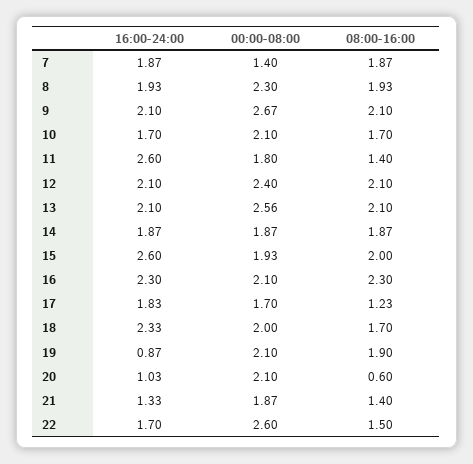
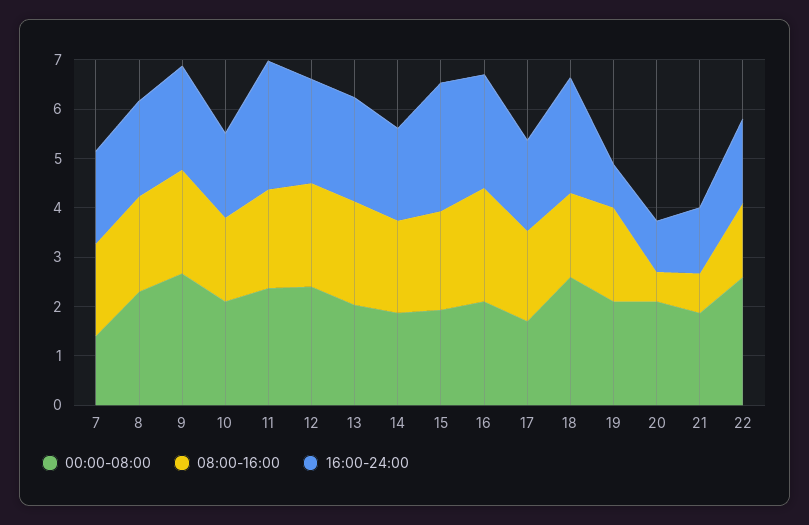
  {
    "16:00-24:00": {
      "7": 1.87,
      "8": 1.93,
      "9": 2.1,
      "10": 1.7,
      "11": 2.6,
      "12": 2.1,
      "13": 2.1,
      "14": 1.87,
      "15": 2.6,
      "16": 2.3,
      "17": 1.83,
      "18": 2.33,
      "19": 0.87,
      "20": 1.03,
      "21": 1.33,
      "22": 1.7
    },
    "00:00-08:00": {
      "7": 1.4,
      "8": 2.3,
      "9": 2.67,
      "10": 2.1,
-     "11": 1.8,
+     "11": 2.4,
      "12": 2.4,
-     "13": 2.56,
+     "13": 2,
      "14": 1.87,
      "15": 1.93,
      "16": 2.1,
      "17": 1.7,
-     "18": 2,
+     "18": 2.6,
      "19": 2.1,
      "20": 2.1,
      "21": 1.87,
      "22": 2.6
    },
    "08:00-16:00": {
      "7": 1.87,
      "8": 1.93,
      "9": 2.1,
      "10": 1.7,
-     "11": 1.4,
+     "11": 2,
      "12": 2.1,
      "13": 2.1,
      "14": 1.87,
      "15": 2,
      "16": 2.3,
-     "17": 1.23,
+     "17": 1.8,
      "18": 1.7,
      "19": 1.9,
      "20": 0.6,
-     "21": 1.4,
+     "21": 0.8,
      "22": 1.5
    }
  }

